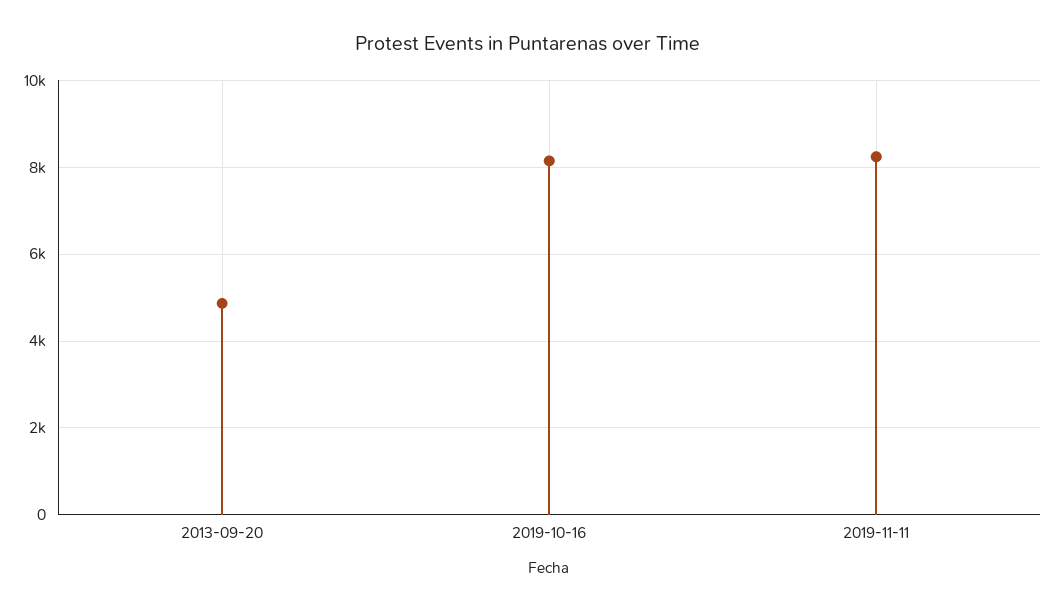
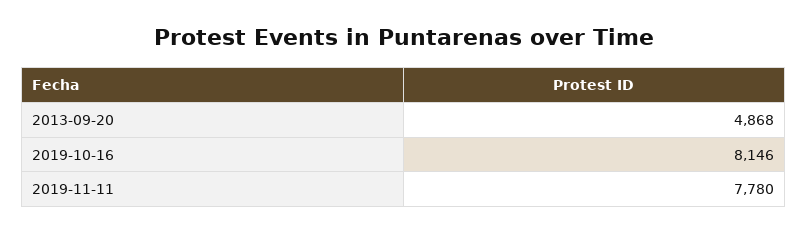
  {
    "2013-09-20": 4868,
    "2019-10-16": 8146,
-   "2019-11-11": 8200
+   "2019-11-11": 7780
  }

